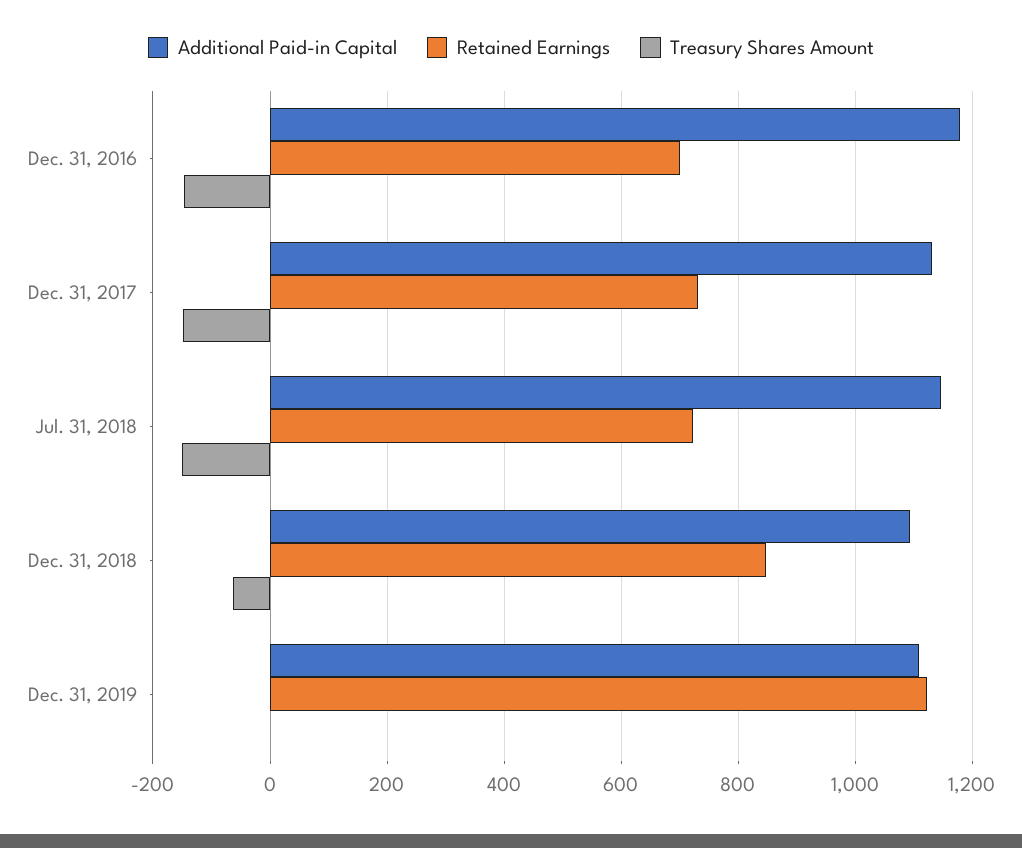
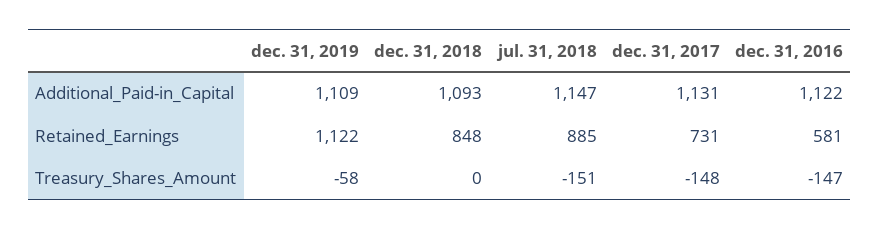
  {
    "Additional Paid-in Capital": {
-     "Dec. 31, 2016": 1180,
+     "Dec. 31, 2016": 1122,
      "Dec. 31, 2017": 1131,
      "Jul. 31, 2018": 1147,
      "Dec. 31, 2018": 1093,
      "Dec. 31, 2019": 1109
    },
    "Retained Earnings": {
-     "Dec. 31, 2016": 700,
+     "Dec. 31, 2016": 581,
      "Dec. 31, 2017": 731,
-     "Jul. 31, 2018": 720,
+     "Jul. 31, 2018": 885,
      "Dec. 31, 2018": 848,
      "Dec. 31, 2019": 1122
    },
    "Treasury Shares Amount": {
      "Dec. 31, 2016": -147,
      "Dec. 31, 2017": -148,
      "Jul. 31, 2018": -151,
-     "Dec. 31, 2018": -60,
+     "Dec. 31, 2018": 0,
-     "Dec. 31, 2019": 0
+     "Dec. 31, 2019": -58
    }
  }

